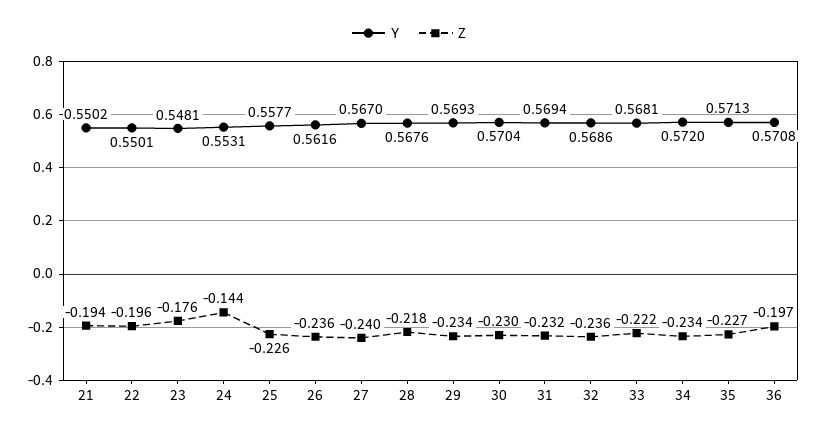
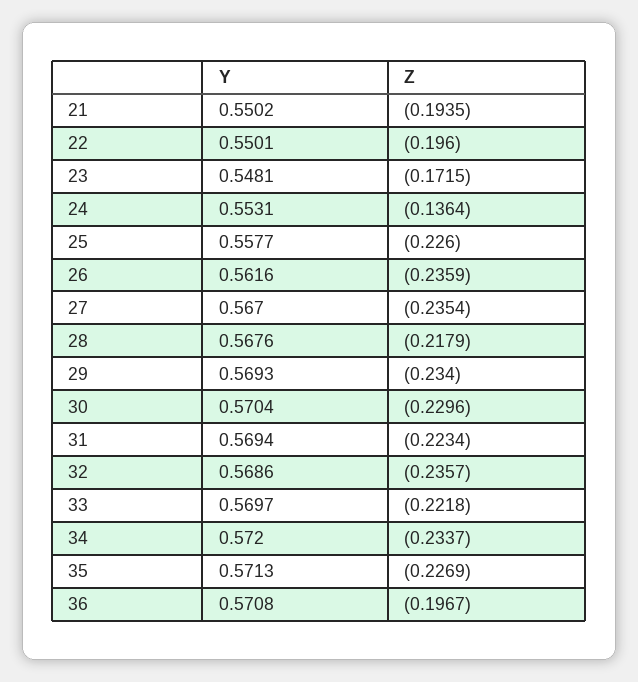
  {
    "Y": {
      "21": 0.5502,
      "22": 0.5501,
      "23": 0.5481,
      "24": 0.5531,
      "25": 0.5577,
      "26": 0.5616,
      "27": 0.567,
      "28": 0.5676,
      "29": 0.5693,
      "30": 0.5704,
      "31": 0.5694,
      "32": 0.5686,
-     "33": 0.5681,
+     "33": 0.5697,
      "34": 0.572,
      "35": 0.5713,
      "36": 0.5708
    },
    "Z": {
      "21": -0.1935,
      "22": -0.196,
-     "23": -0.176,
+     "23": -0.1715,
-     "24": -0.144,
+     "24": -0.1364,
      "25": -0.226,
      "26": -0.2359,
-     "27": -0.24,
+     "27": -0.2354,
      "28": -0.2179,
      "29": -0.234,
      "30": -0.2296,
-     "31": -0.232,
+     "31": -0.2234,
      "32": -0.2357,
      "33": -0.2218,
      "34": -0.2337,
      "35": -0.2269,
      "36": -0.1967
    }
  }

